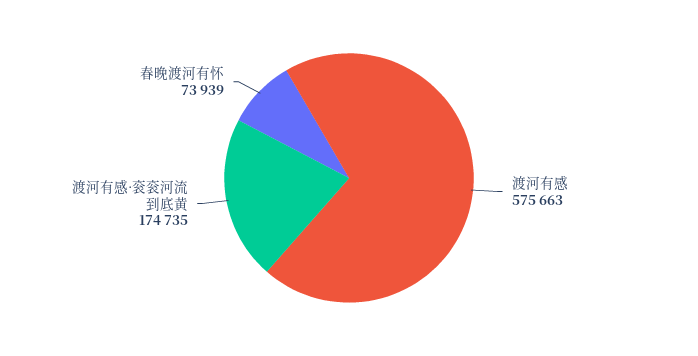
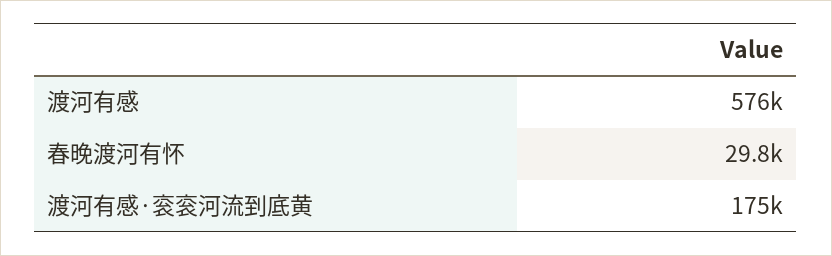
  {
    "渡河有感": 575663,
    "渡河有感·衮衮河流到底黄": 174735,
-   "春晚渡河有怀": 73939
+   "春晚渡河有怀": 29800
  }

